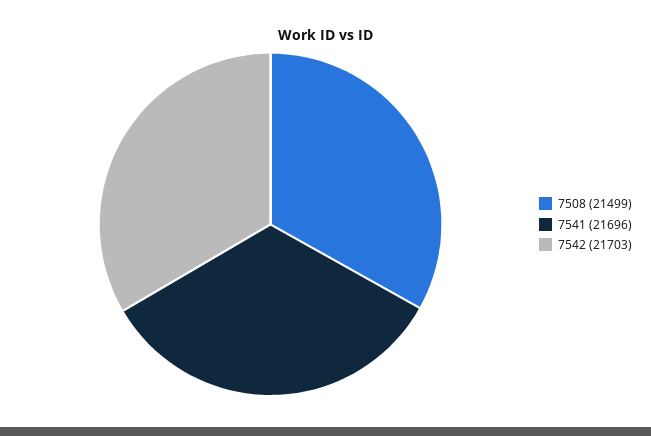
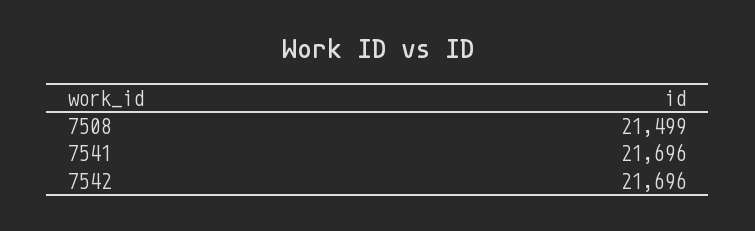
  {
    "7508": 21499,
    "7541": 21696,
-   "7542": 21703
+   "7542": 21696
  }

